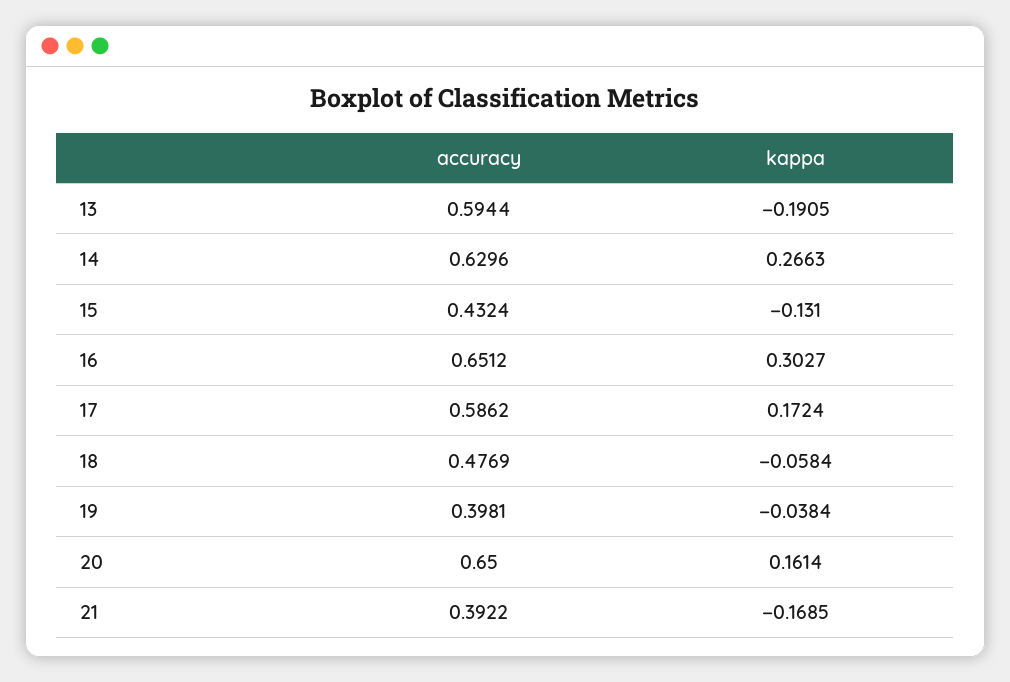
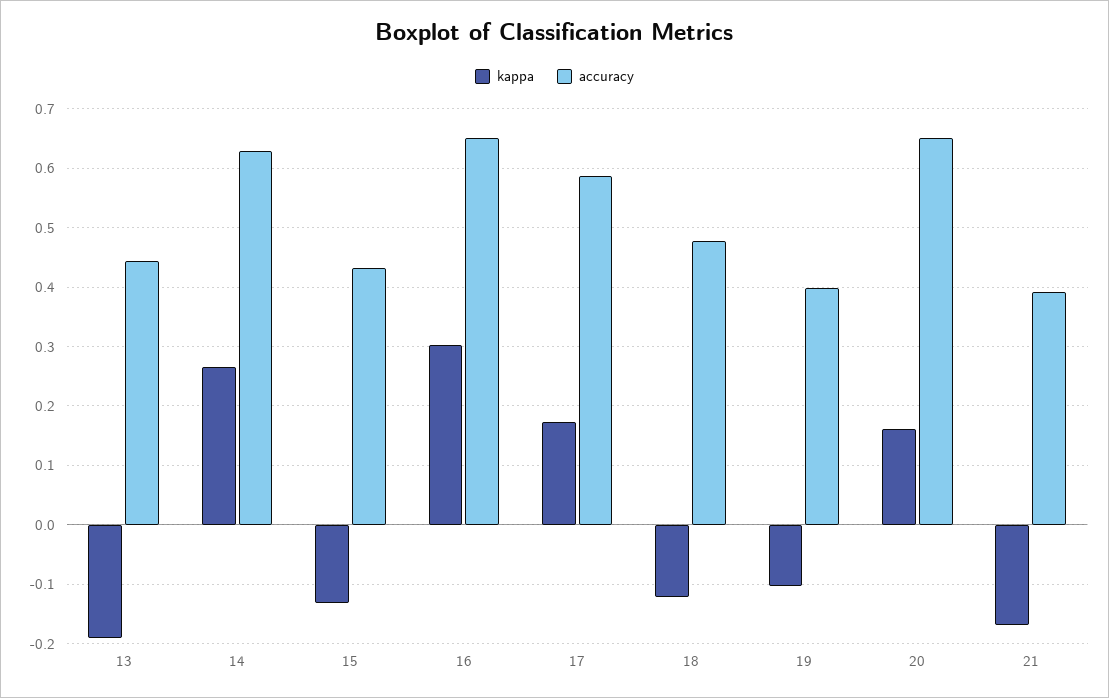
  {
    "accuracy": {
-     "13": 0.5944,
+     "13": 0.44,
      "14": 0.6296,
      "15": 0.4324,
      "16": 0.6512,
      "17": 0.5862,
      "18": 0.4769,
      "19": 0.3981,
      "20": 0.65,
      "21": 0.3922
    },
    "kappa": {
      "13": -0.1905,
      "14": 0.2663,
      "15": -0.131,
      "16": 0.3027,
      "17": 0.1724,
-     "18": -0.0584,
+     "18": -0.12,
-     "19": -0.0384,
+     "19": -0.1,
      "20": 0.1614,
      "21": -0.1685
    }
  }

